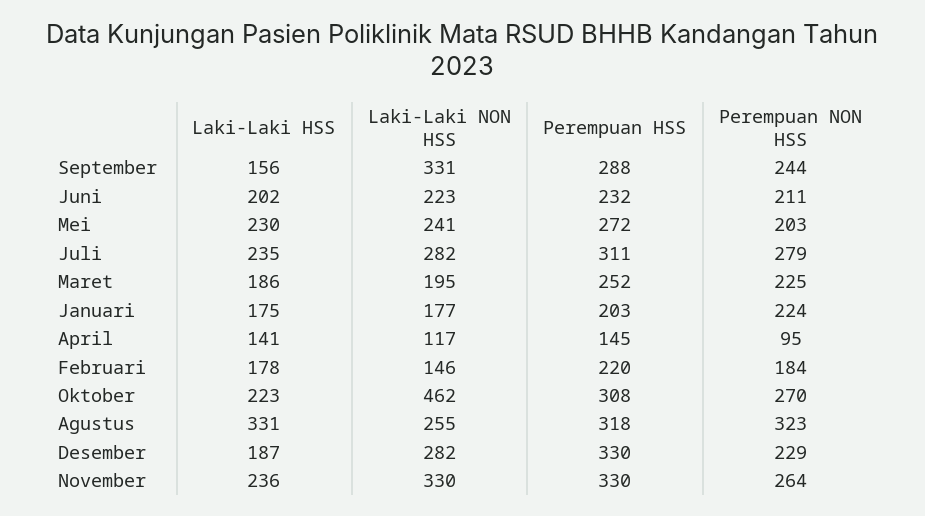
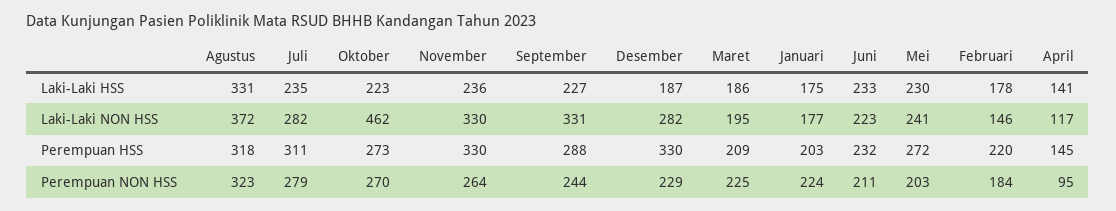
  {
    "Laki-Laki HSS": {
-     "September": 156,
+     "September": 227,
-     "Juni": 202,
+     "Juni": 233,
      "Mei": 230,
      "Juli": 235,
      "Maret": 186,
      "Januari": 175,
      "April": 141,
      "Februari": 178,
      "Oktober": 223,
      "Agustus": 331,
      "Desember": 187,
      "November": 236
    },
    "Laki-Laki NON HSS": {
      "September": 331,
      "Juni": 223,
      "Mei": 241,
      "Juli": 282,
      "Maret": 195,
      "Januari": 177,
      "April": 117,
      "Februari": 146,
      "Oktober": 462,
-     "Agustus": 255,
+     "Agustus": 372,
      "Desember": 282,
      "November": 330
    },
    "Perempuan HSS": {
      "September": 288,
      "Juni": 232,
      "Mei": 272,
      "Juli": 311,
-     "Maret": 252,
+     "Maret": 209,
      "Januari": 203,
      "April": 145,
      "Februari": 220,
-     "Oktober": 308,
+     "Oktober": 273,
      "Agustus": 318,
      "Desember": 330,
      "November": 330
    },
    "Perempuan NON HSS": {
      "September": 244,
      "Juni": 211,
      "Mei": 203,
      "Juli": 279,
      "Maret": 225,
      "Januari": 224,
      "April": 95,
      "Februari": 184,
      "Oktober": 270,
      "Agustus": 323,
      "Desember": 229,
      "November": 264
    }
  }

